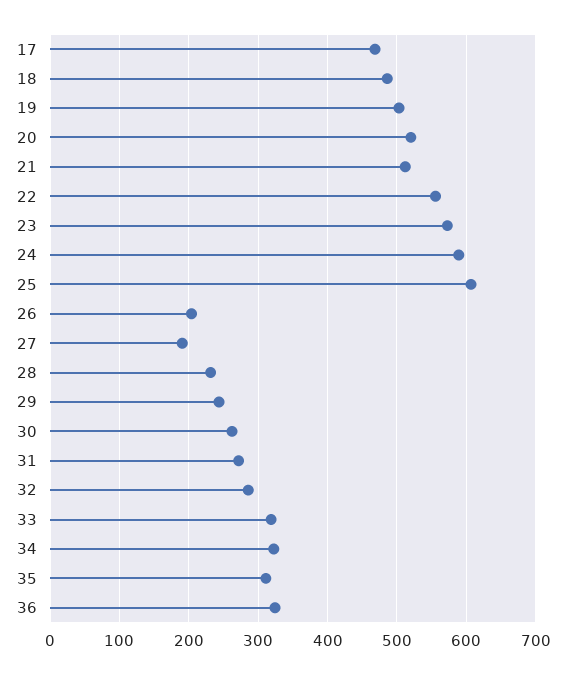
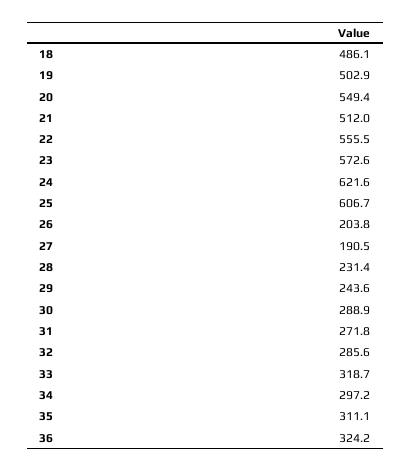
  {
-   "17": 470,
    "18": 486.1,
    "19": 502.9,
-   "20": 520,
+   "20": 549.4,
    "21": 512,
    "22": 555.5,
    "23": 572.6,
-   "24": 590,
+   "24": 621.6,
    "25": 606.7,
    "26": 203.8,
    "27": 190.5,
    "28": 231.4,
    "29": 243.6,
-   "30": 260,
+   "30": 288.9,
    "31": 271.8,
    "32": 285.6,
    "33": 318.7,
-   "34": 320,
+   "34": 297.2,
    "35": 311.1,
    "36": 324.2
  }

